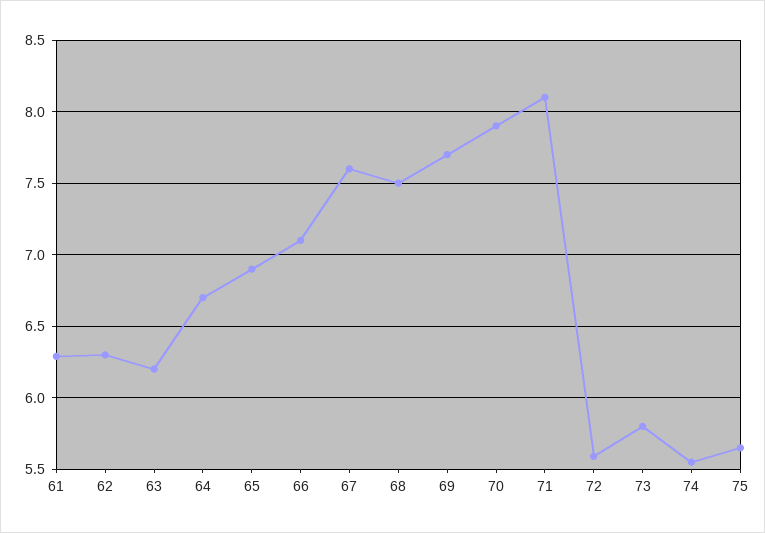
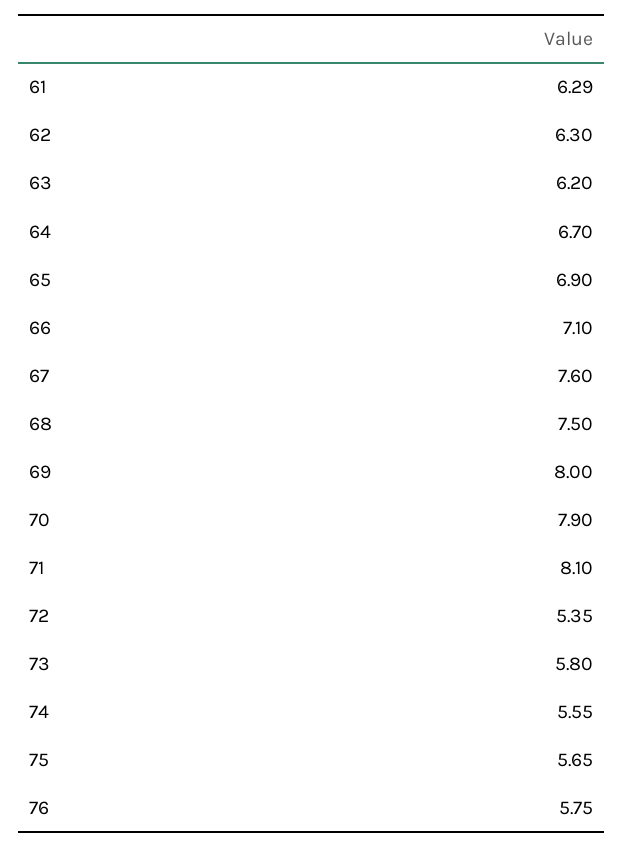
  {
    "61": 6.29,
    "62": 6.3,
    "63": 6.2,
    "64": 6.7,
    "65": 6.9,
    "66": 7.1,
    "67": 7.6,
    "68": 7.5,
-   "69": 7.7,
+   "69": 8,
    "70": 7.9,
    "71": 8.1,
-   "72": 5.6,
+   "72": 5.35,
    "73": 5.8,
    "74": 5.55,
-   "75": 5.65
+   "75": 5.65,
+   "76": 5.75
  }

